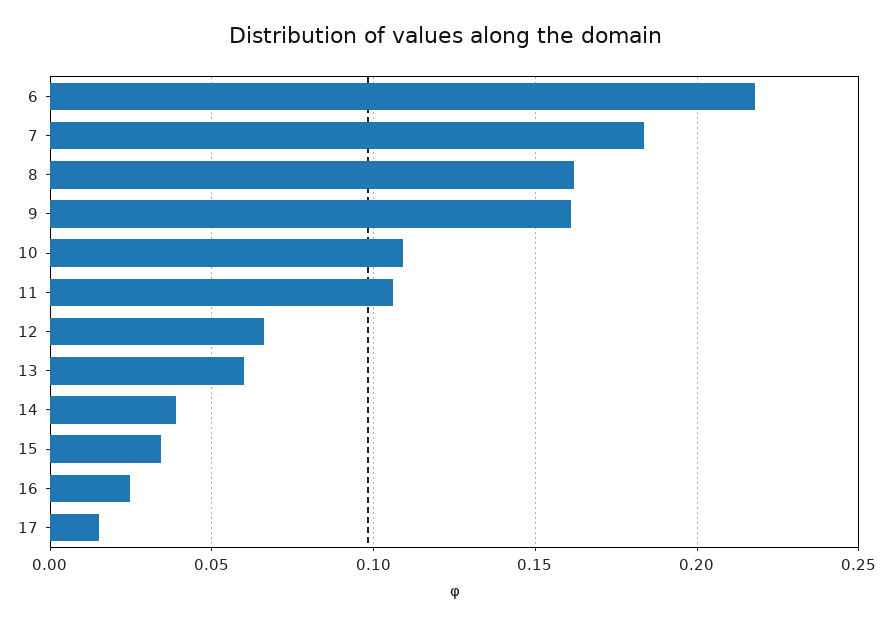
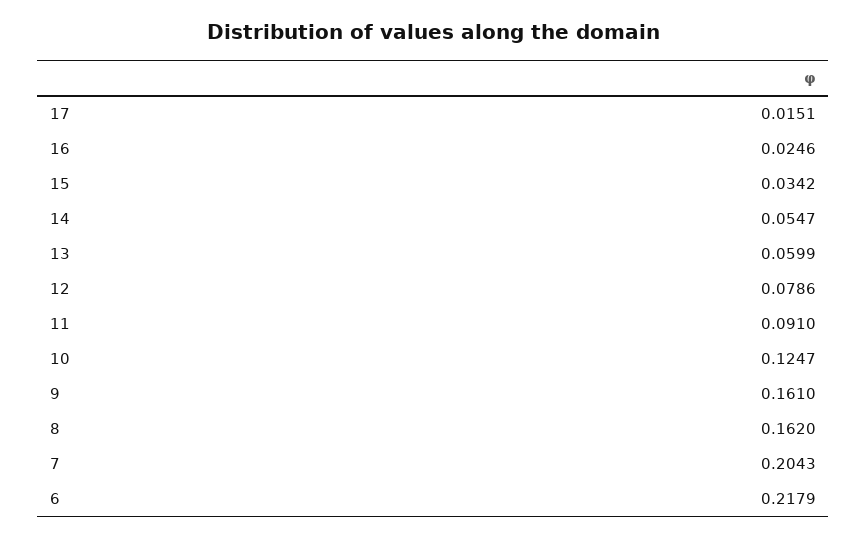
  {
    "6": 0.2179,
-   "7": 0.185,
+   "7": 0.2043,
    "8": 0.162,
    "9": 0.161,
-   "10": 0.11,
+   "10": 0.1247,
-   "11": 0.105,
+   "11": 0.091,
-   "12": 0.065,
+   "12": 0.0786,
    "13": 0.0599,
-   "14": 0.04,
+   "14": 0.0547,
    "15": 0.0342,
    "16": 0.0246,
    "17": 0.0151
  }

